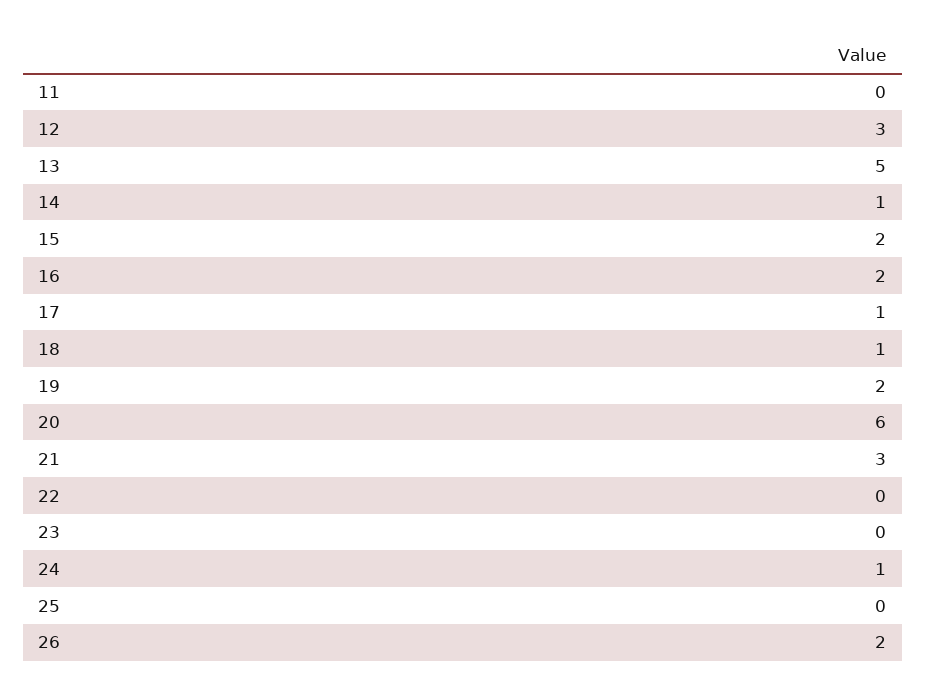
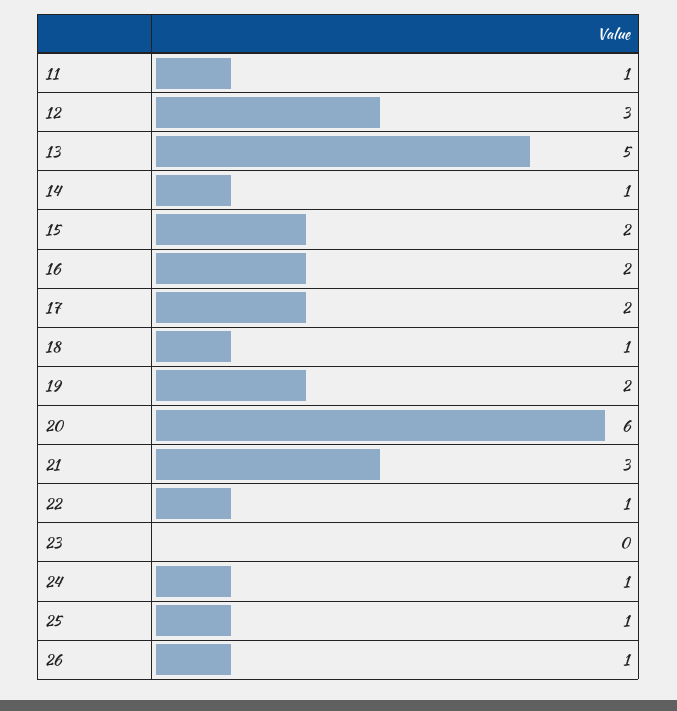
  {
-   "11": 0,
+   "11": 1,
    "12": 3,
    "13": 5,
    "14": 1,
    "15": 2,
    "16": 2,
-   "17": 1,
+   "17": 2,
    "18": 1,
    "19": 2,
    "20": 6,
    "21": 3,
-   "22": 0,
+   "22": 1,
    "23": 0,
    "24": 1,
-   "25": 0,
+   "25": 1,
-   "26": 2
+   "26": 1
  }

